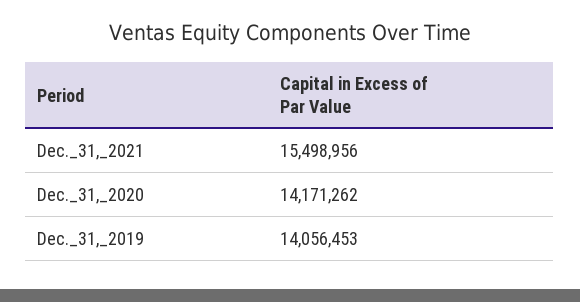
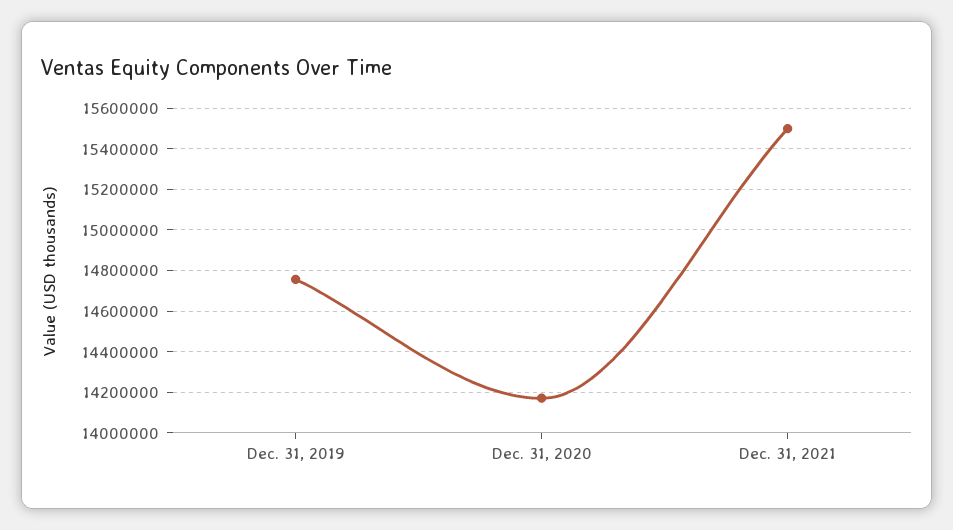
  {
    "Dec._31,_2021": 15498956,
    "Dec._31,_2020": 14171262,
-   "Dec._31,_2019": 14056453
+   "Dec._31,_2019": 14750000
  }

